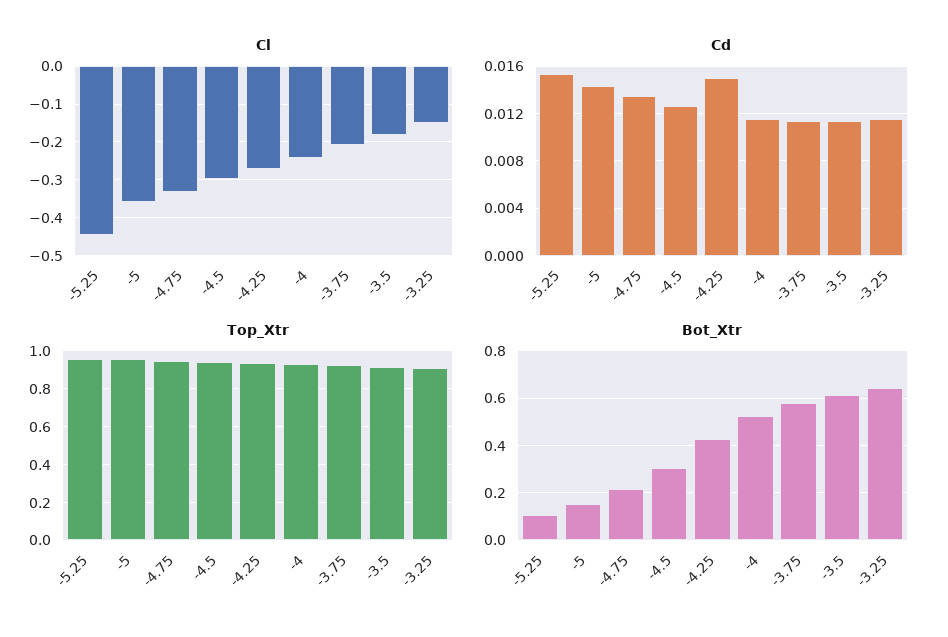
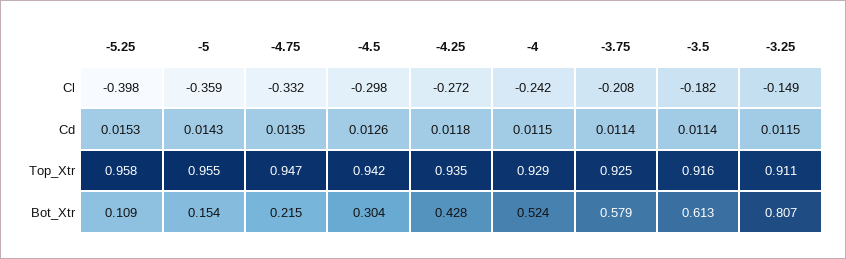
  {
    "Cl": {
-     "-5.25": -0.44,
+     "-5.25": -0.398,
      "-5": -0.359,
      "-4.75": -0.332,
      "-4.5": -0.298,
      "-4.25": -0.272,
      "-4": -0.242,
      "-3.75": -0.208,
      "-3.5": -0.182,
      "-3.25": -0.149
    },
    "Cd": {
      "-5.25": 0.0153,
      "-5": 0.0143,
      "-4.75": 0.0135,
      "-4.5": 0.0126,
-     "-4.25": 0.015,
+     "-4.25": 0.0118,
      "-4": 0.0115,
      "-3.75": 0.0114,
      "-3.5": 0.0114,
      "-3.25": 0.0115
    },
    "Top_Xtr": {
      "-5.25": 0.958,
      "-5": 0.955,
      "-4.75": 0.947,
      "-4.5": 0.942,
      "-4.25": 0.935,
      "-4": 0.929,
      "-3.75": 0.925,
      "-3.5": 0.916,
      "-3.25": 0.911
    },
    "Bot_Xtr": {
      "-5.25": 0.109,
      "-5": 0.154,
      "-4.75": 0.215,
      "-4.5": 0.304,
      "-4.25": 0.428,
      "-4": 0.524,
      "-3.75": 0.579,
      "-3.5": 0.613,
-     "-3.25": 0.65
+     "-3.25": 0.807
    }
  }

